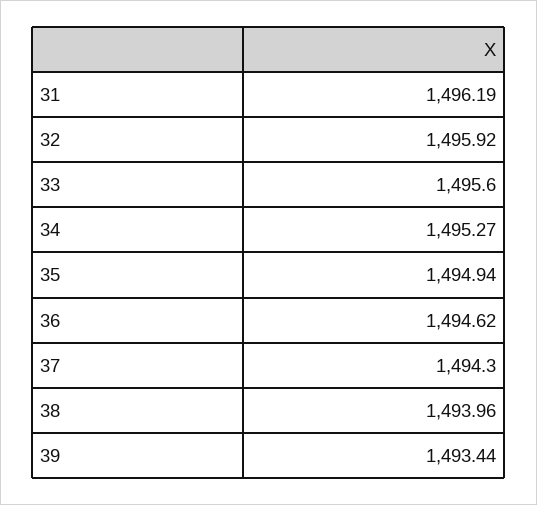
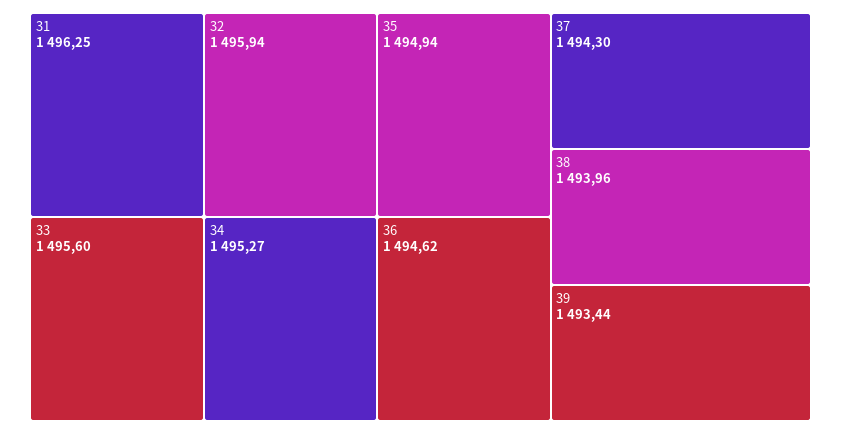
  {
-   "31": 1496.19,
+   "31": 1496.25,
-   "32": 1495.92,
+   "32": 1495.94,
    "33": 1495.6,
    "34": 1495.27,
    "35": 1494.94,
    "36": 1494.62,
    "37": 1494.3,
    "38": 1493.96,
    "39": 1493.44
  }

